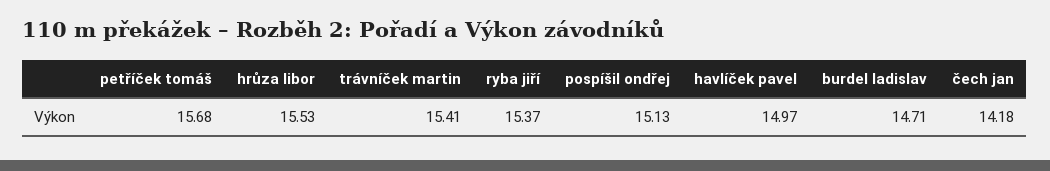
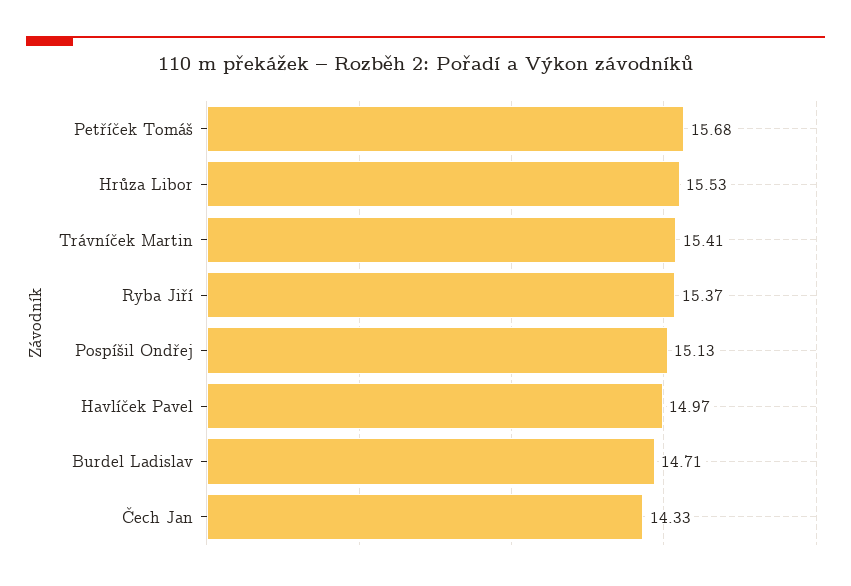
  {
    "petříček tomáš": 15.68,
    "hrůza libor": 15.53,
    "trávníček martin": 15.41,
    "ryba jiří": 15.37,
    "pospíšil ondřej": 15.13,
    "havlíček pavel": 14.97,
    "burdel ladislav": 14.71,
-   "čech jan": 14.18
+   "čech jan": 14.33
  }

